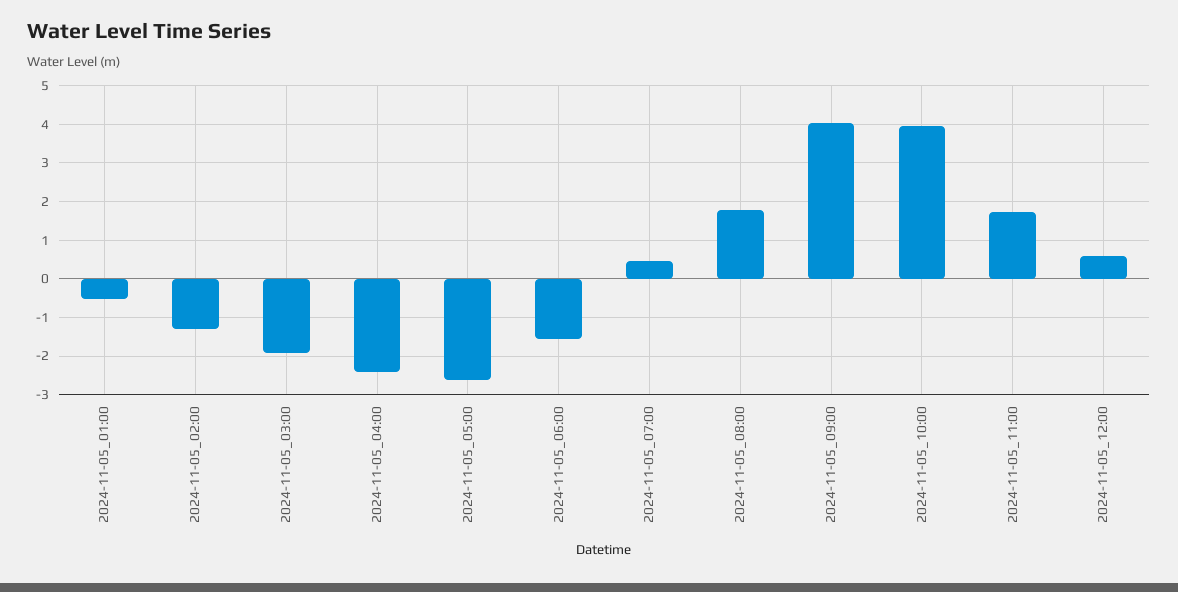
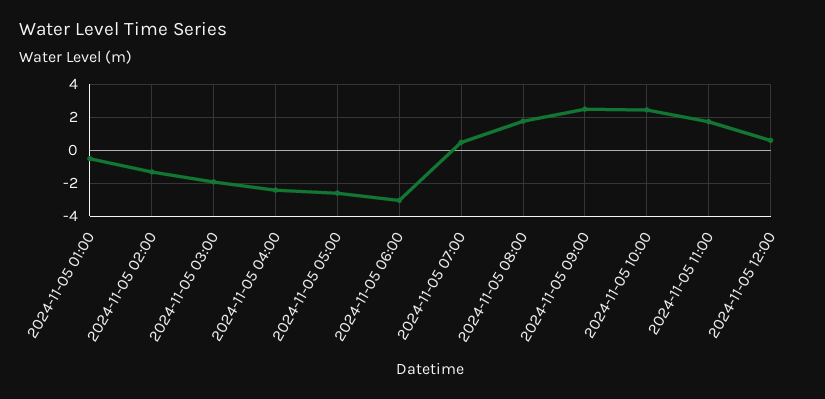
  {
    "2024-11-05_01:00": -0.6,
    "2024-11-05_02:00": -1.4,
    "2024-11-05_03:00": -2,
    "2024-11-05_04:00": -2.4,
    "2024-11-05_05:00": -2.6,
-   "2024-11-05_06:00": -1.6,
+   "2024-11-05_06:00": -3,
    "2024-11-05_07:00": 0.4,
    "2024-11-05_08:00": 1.8,
-   "2024-11-05_09:00": 4,
+   "2024-11-05_09:00": 2.5,
-   "2024-11-05_10:00": 4,
+   "2024-11-05_10:00": 2.5,
    "2024-11-05_11:00": 1.8,
    "2024-11-05_12:00": 0.6
  }

